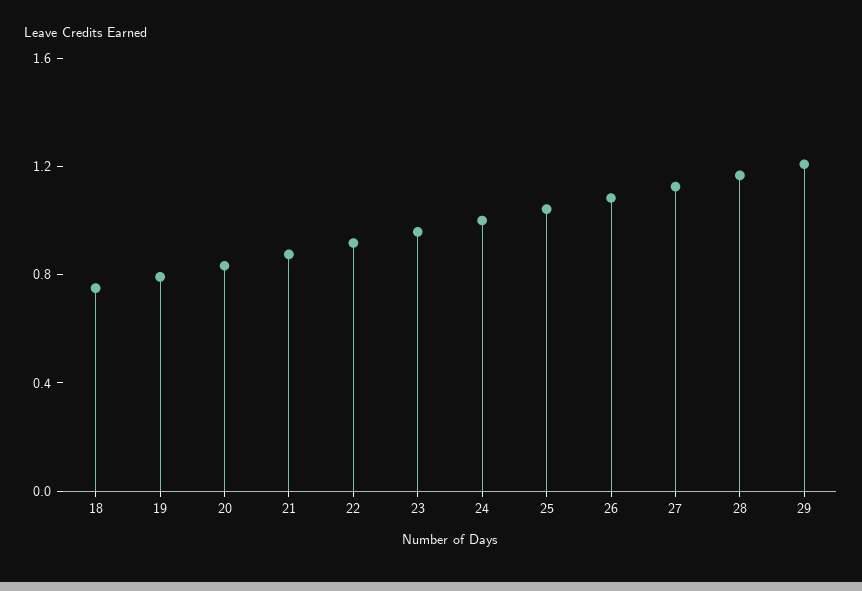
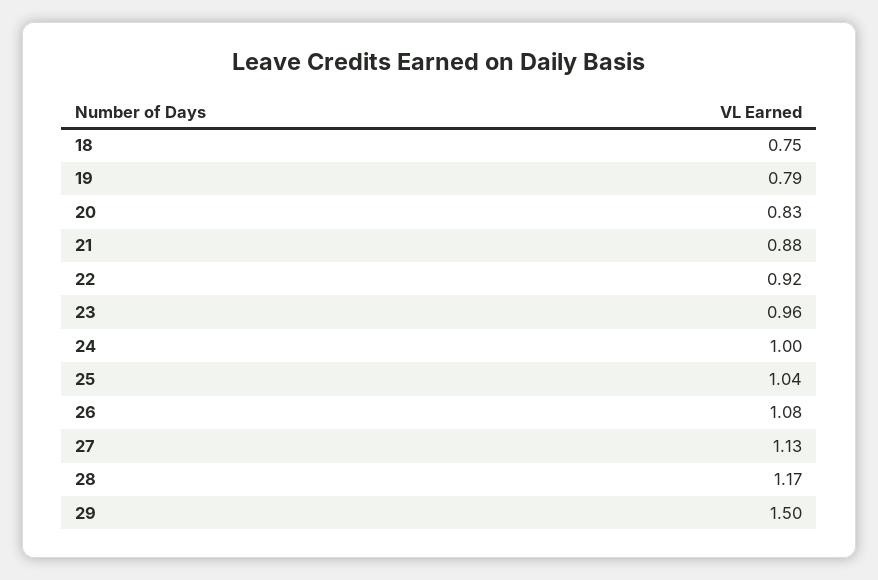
  {
    "18": 0.75,
    "19": 0.79,
    "20": 0.83,
    "21": 0.88,
    "22": 0.92,
    "23": 0.96,
    "24": 1,
    "25": 1.04,
    "26": 1.08,
    "27": 1.13,
    "28": 1.17,
-   "29": 1.2
+   "29": 1.5
  }

